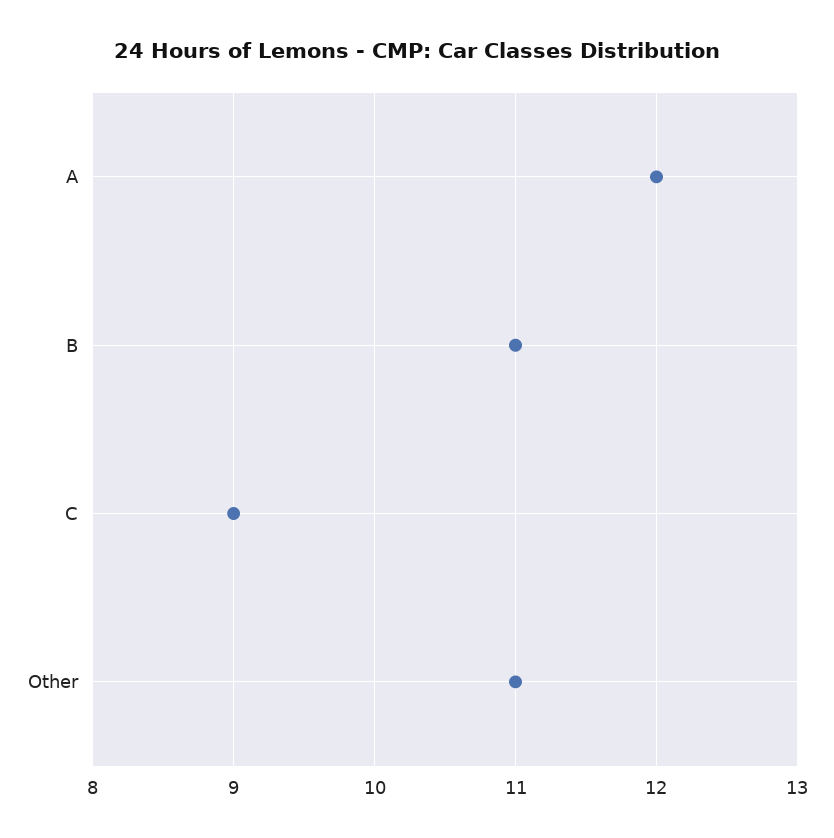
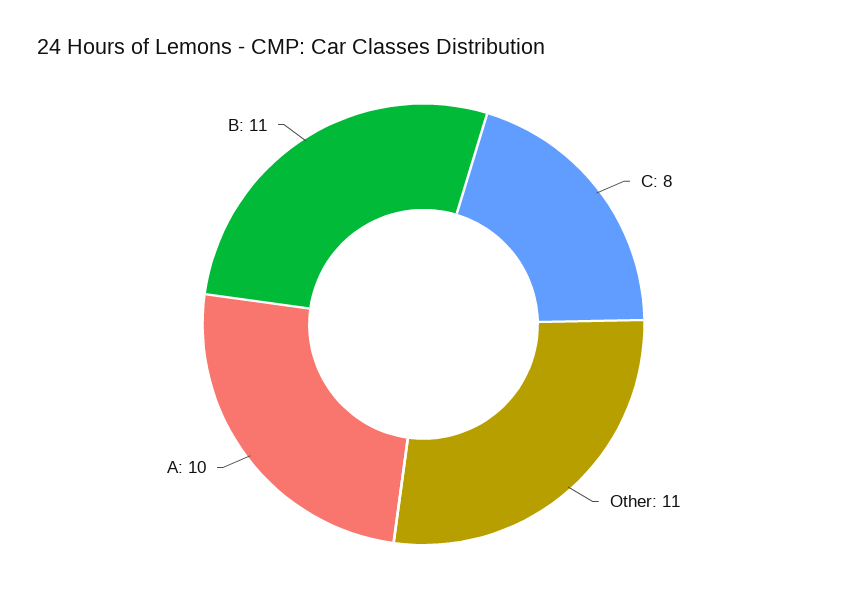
  {
-   "A": 12,
+   "A": 10,
    "B": 11,
-   "C": 9,
+   "C": 8,
    "Other": 11
  }

